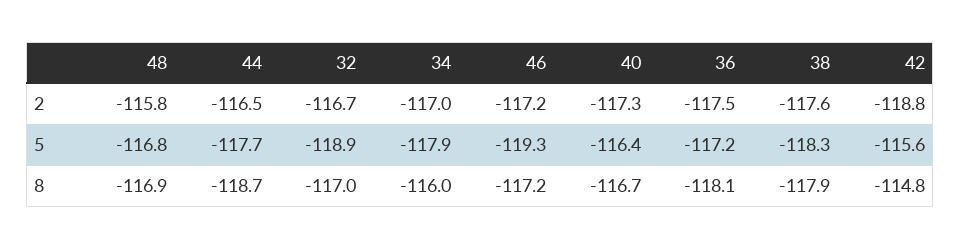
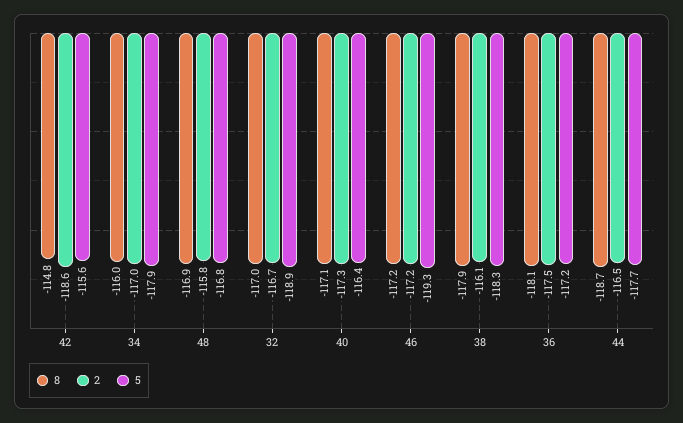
  {
    "2": {
      "48": -115.8,
      "44": -116.5,
      "32": -116.7,
      "34": -117,
      "46": -117.2,
      "40": -117.3,
      "36": -117.5,
-     "38": -117.6,
+     "38": -116.1,
-     "42": -118.8
+     "42": -118.6
    },
    "5": {
      "48": -116.8,
      "44": -117.7,
      "32": -118.9,
      "34": -117.9,
      "46": -119.3,
      "40": -116.4,
      "36": -117.2,
      "38": -118.3,
      "42": -115.6
    },
    "8": {
      "48": -116.9,
      "44": -118.7,
      "32": -117,
      "34": -116,
      "46": -117.2,
-     "40": -116.7,
+     "40": -117.1,
      "36": -118.1,
      "38": -117.9,
      "42": -114.8
    }
  }

